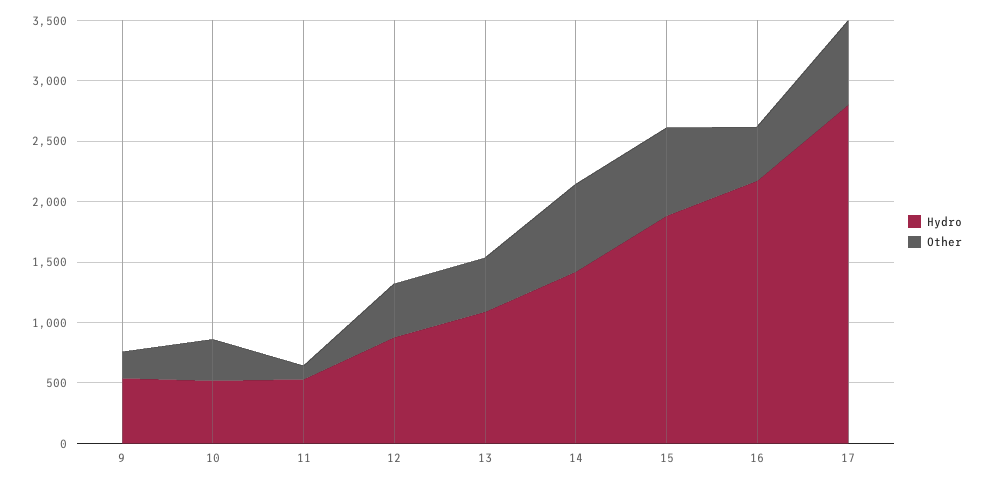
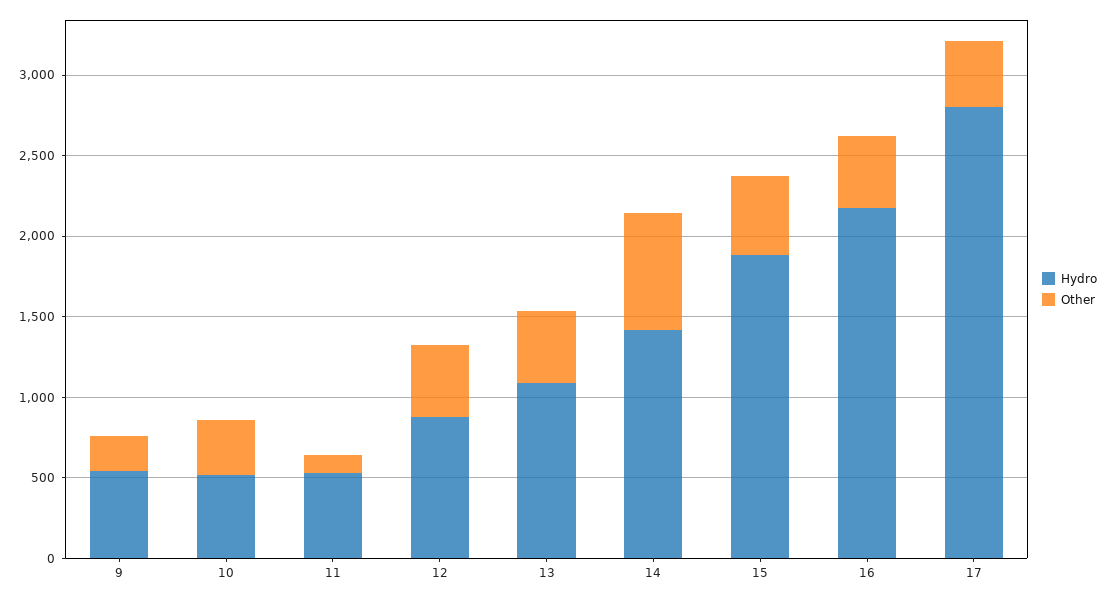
  {
    "Hydro": {
      "9": 500,
      "10": 500,
      "11": 500,
      "12": 900,
      "13": 1100,
      "14": 1400,
      "15": 1900,
      "16": 2200,
      "17": 2800
    },
    "Other": {
      "9": 200,
      "10": 300,
      "11": 100,
      "12": 400,
      "13": 400,
      "14": 700,
-     "15": 700,
+     "15": 500,
      "16": 400,
-     "17": 700
+     "17": 400
    }
  }

